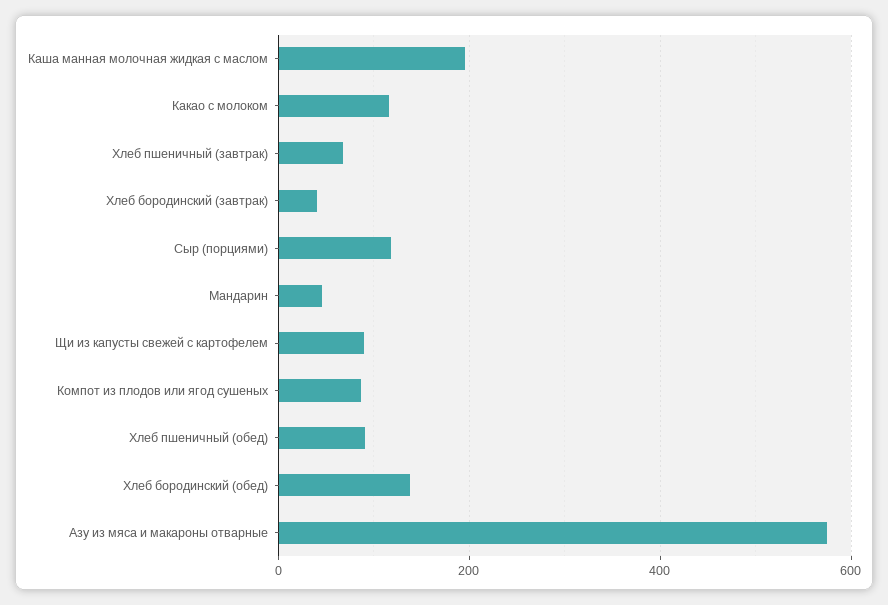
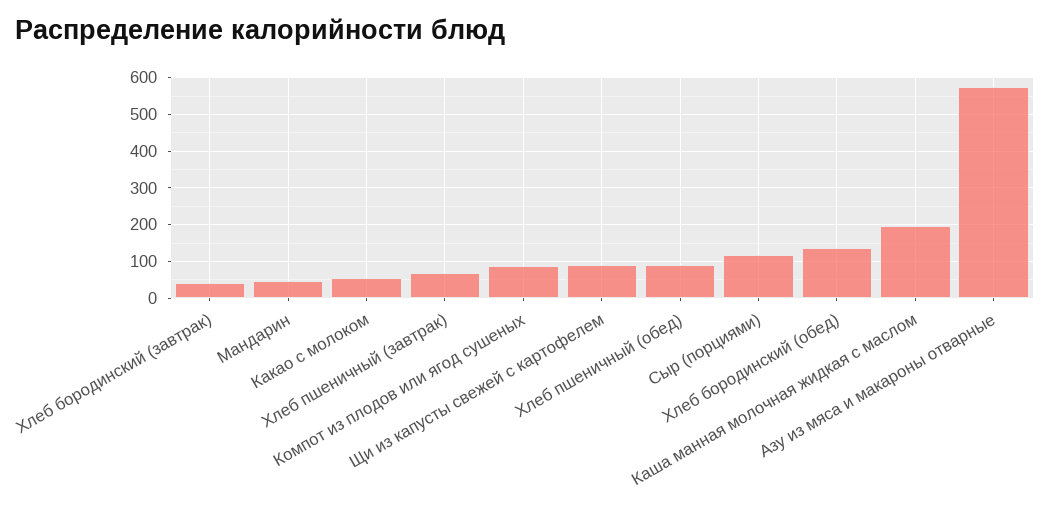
  {
    "Каша манная молочная жидкая с маслом": 200,
-   "Какао с молоком": 120,
+   "Какао с молоком": 60,
    "Хлеб пшеничный (завтрак)": 60,
    "Хлеб бородинский (завтрак)": 40,
    "Сыр (порциями)": 120,
    "Мандарин": 40,
    "Щи из капусты свежей с картофелем": 80,
    "Компот из плодов или ягод сушеных": 80,
    "Хлеб пшеничный (обед)": 100,
    "Хлеб бородинский (обед)": 140,
    "Азу из мяса и макароны отварные": 580
  }

